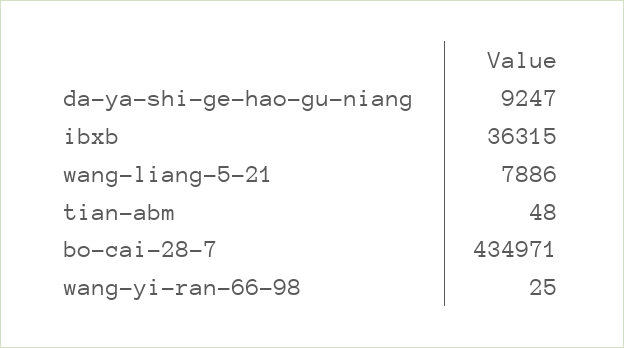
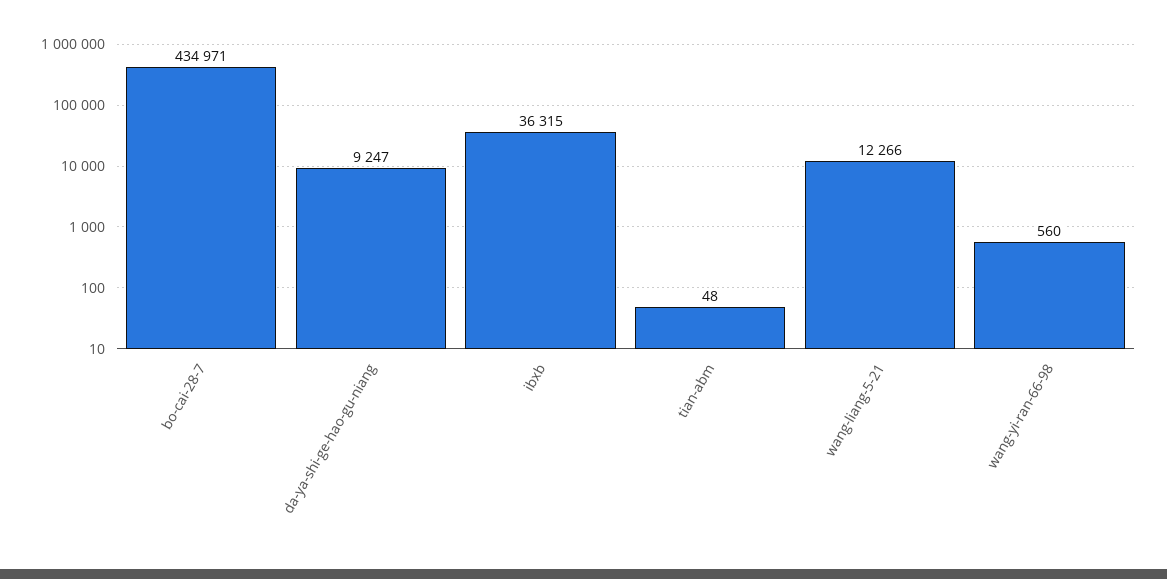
  {
    "da-ya-shi-ge-hao-gu-niang": 9247,
    "ibxb": 36315,
-   "wang-liang-5-21": 7886,
+   "wang-liang-5-21": 12266,
    "tian-abm": 48,
    "bo-cai-28-7": 434971,
-   "wang-yi-ran-66-98": 25
+   "wang-yi-ran-66-98": 560
  }

